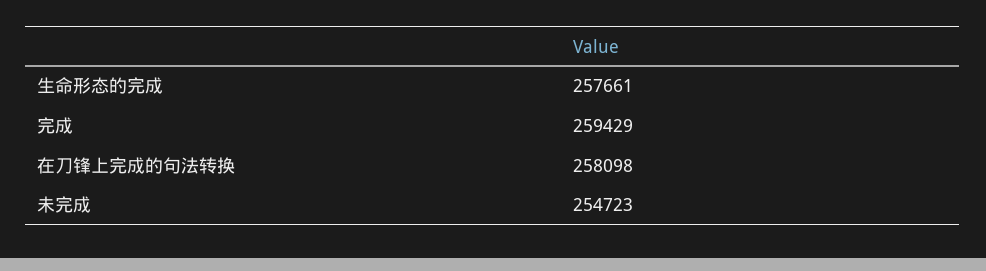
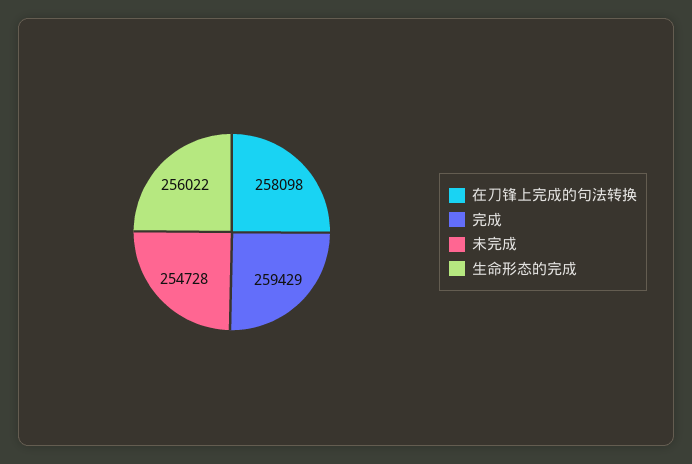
  {
-   "生命形态的完成": 257661,
+   "生命形态的完成": 256022,
    "完成": 259429,
    "在刀锋上完成的句法转换": 258098,
-   "未完成": 254723
+   "未完成": 254728
  }

